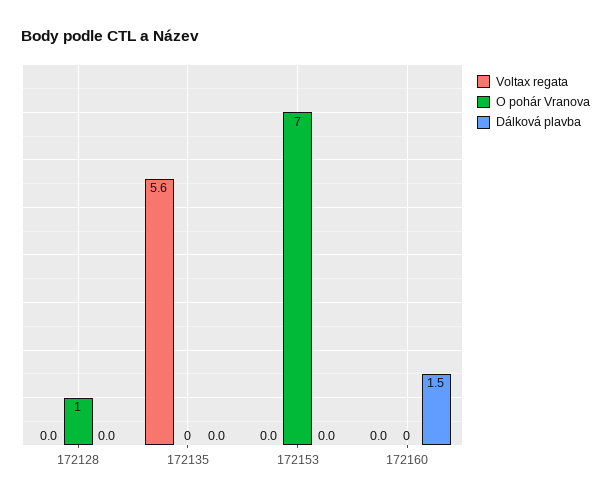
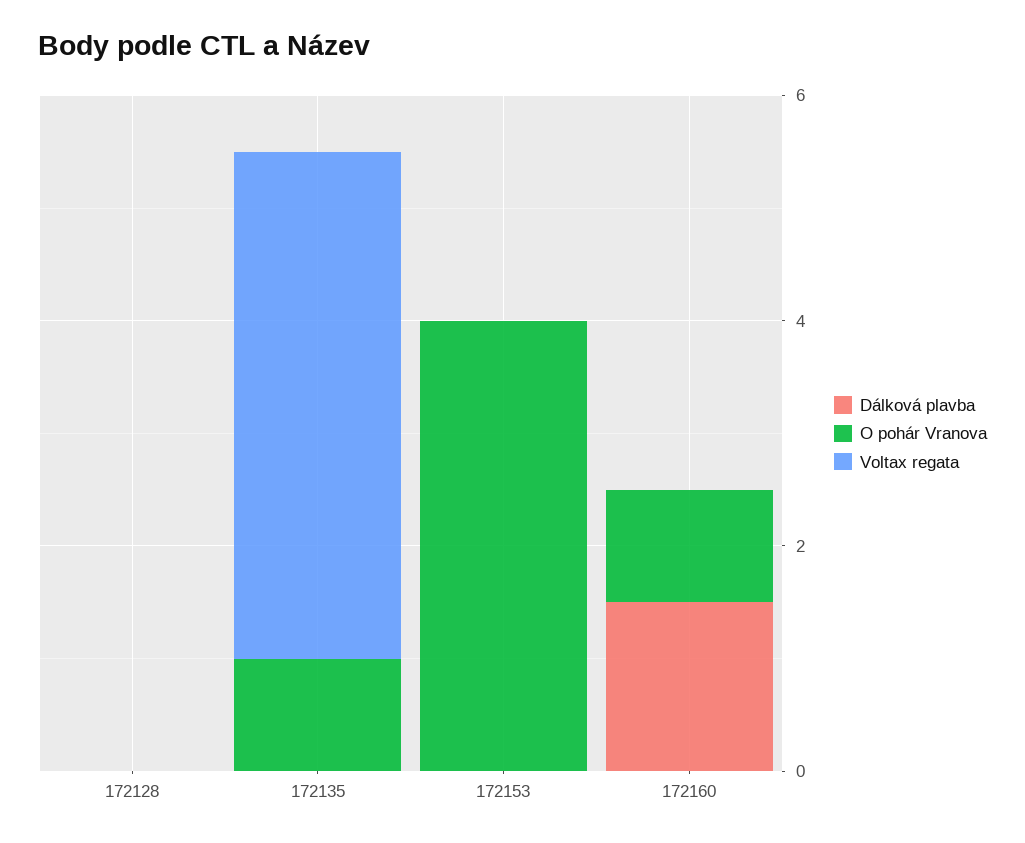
  {
    "Voltax regata": {
      "172128": 0,
-     "172135": 5.6,
+     "172135": 4.5,
      "172153": 0,
      "172160": 0
    },
    "O pohár Vranova": {
-     "172128": 1,
+     "172128": 0,
-     "172135": 0,
+     "172135": 1,
-     "172153": 7,
+     "172153": 4,
-     "172160": 0
+     "172160": 1
    },
    "Dálková plavba": {
      "172128": 0,
      "172135": 0,
      "172153": 0,
      "172160": 1.5
    }
  }

